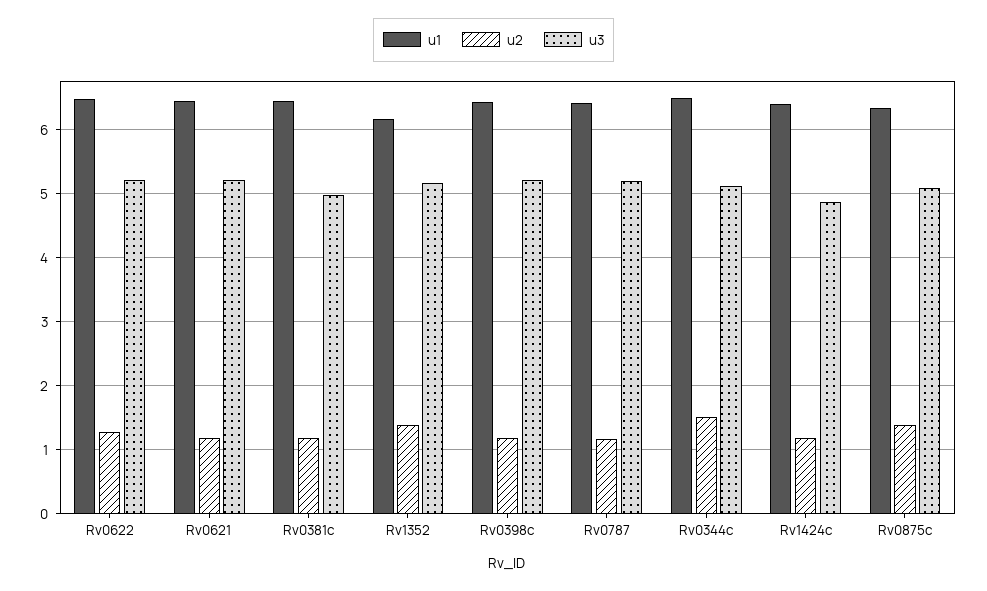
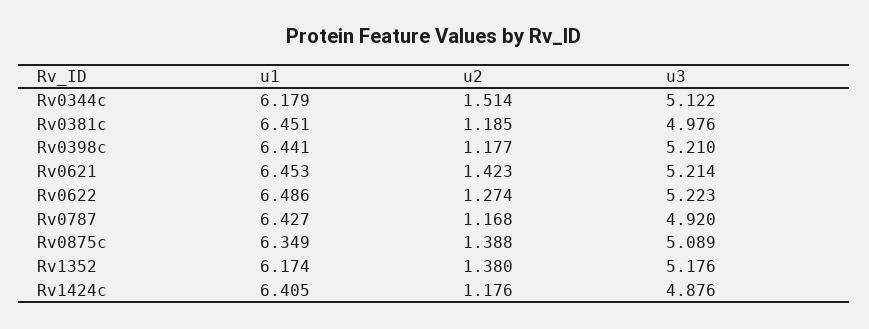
  {
    "u1": {
      "Rv0622": 6.486,
      "Rv0621": 6.453,
      "Rv0381c": 6.451,
      "Rv1352": 6.174,
      "Rv0398c": 6.441,
      "Rv0787": 6.427,
-     "Rv0344c": 6.5,
+     "Rv0344c": 6.179,
      "Rv1424c": 6.405,
      "Rv0875c": 6.349
    },
    "u2": {
      "Rv0622": 1.274,
-     "Rv0621": 1.2,
+     "Rv0621": 1.423,
      "Rv0381c": 1.185,
      "Rv1352": 1.38,
      "Rv0398c": 1.177,
      "Rv0787": 1.168,
      "Rv0344c": 1.514,
      "Rv1424c": 1.176,
      "Rv0875c": 1.388
    },
    "u3": {
      "Rv0622": 5.223,
      "Rv0621": 5.214,
      "Rv0381c": 4.976,
      "Rv1352": 5.176,
      "Rv0398c": 5.21,
-     "Rv0787": 5.2,
+     "Rv0787": 4.92,
      "Rv0344c": 5.122,
      "Rv1424c": 4.876,
      "Rv0875c": 5.089
    }
  }

